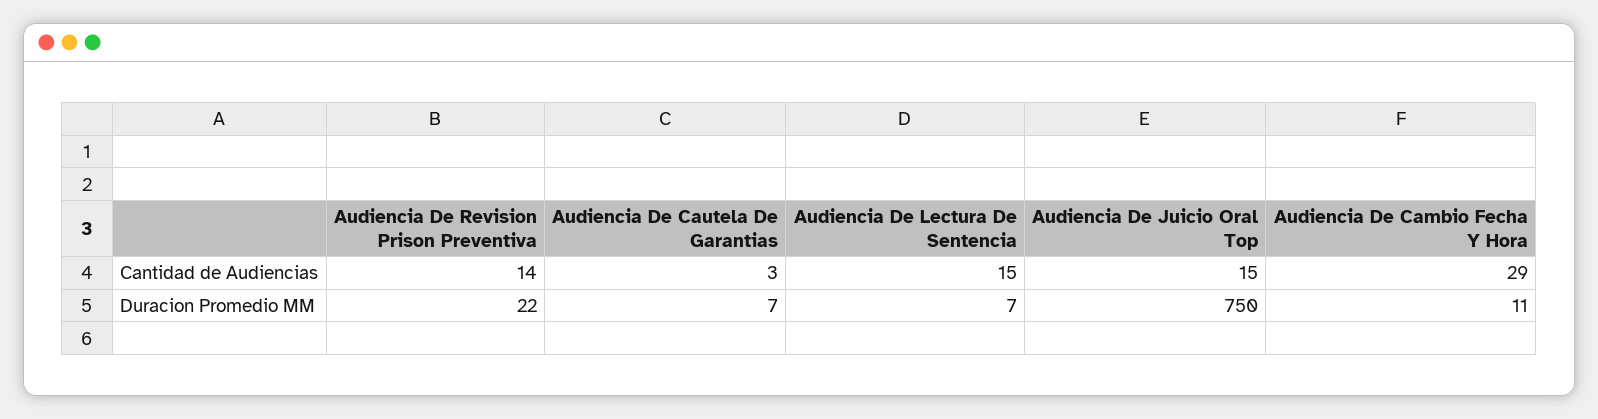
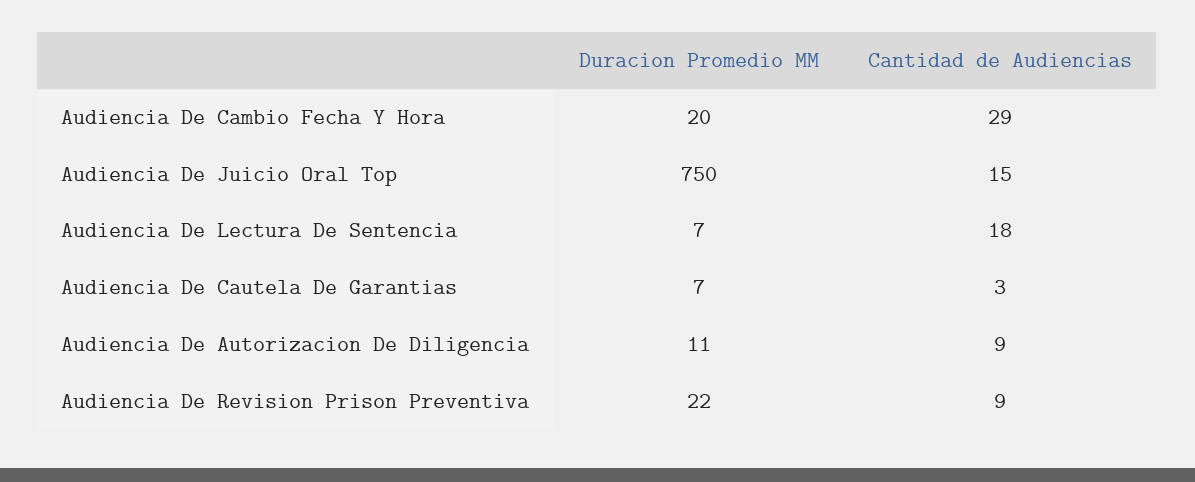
  {
    "Audiencia De Revision Prison Preventiva": {
-     "Cantidad de Audiencias": 14,
+     "Cantidad de Audiencias": 9,
      "Duracion Promedio MM": 22
    },
    "Audiencia De Cautela De Garantias": {
      "Cantidad de Audiencias": 3,
      "Duracion Promedio MM": 7
    },
    "Audiencia De Lectura De Sentencia": {
-     "Cantidad de Audiencias": 15,
+     "Cantidad de Audiencias": 18,
      "Duracion Promedio MM": 7
    },
    "Audiencia De Juicio Oral Top": {
      "Cantidad de Audiencias": 15,
      "Duracion Promedio MM": 750
    },
    "Audiencia De Cambio Fecha Y Hora": {
      "Cantidad de Audiencias": 29,
-     "Duracion Promedio MM": 11
+     "Duracion Promedio MM": 20
-   }
+   },
+   "Audiencia De Autorizacion De Diligencia": {
+     "Duracion Promedio MM": 11,
+     "Cantidad de Audiencias": 9
+   }
  }

